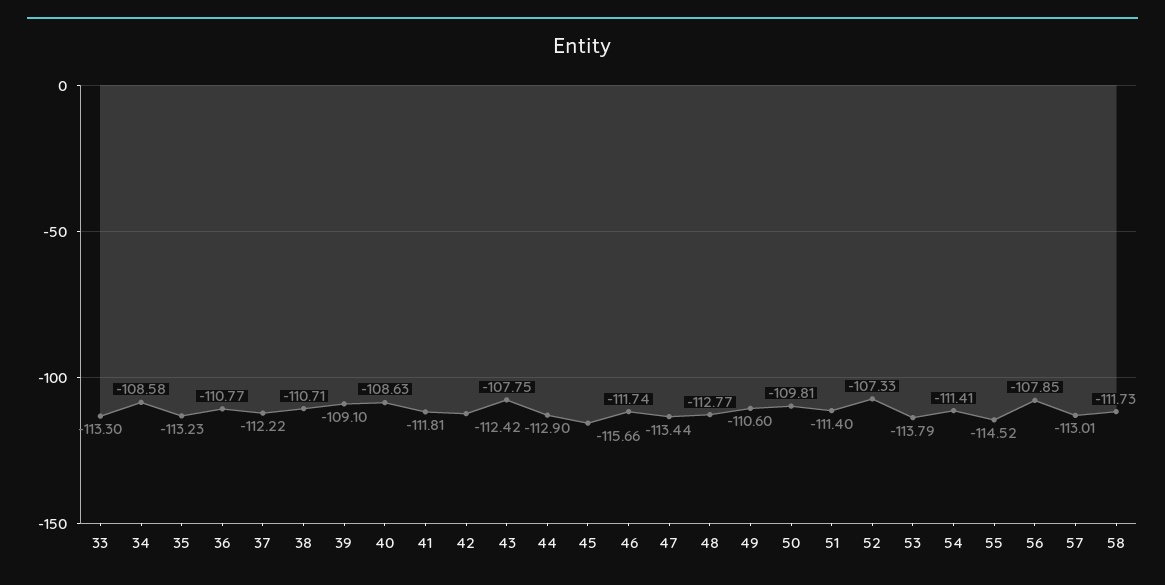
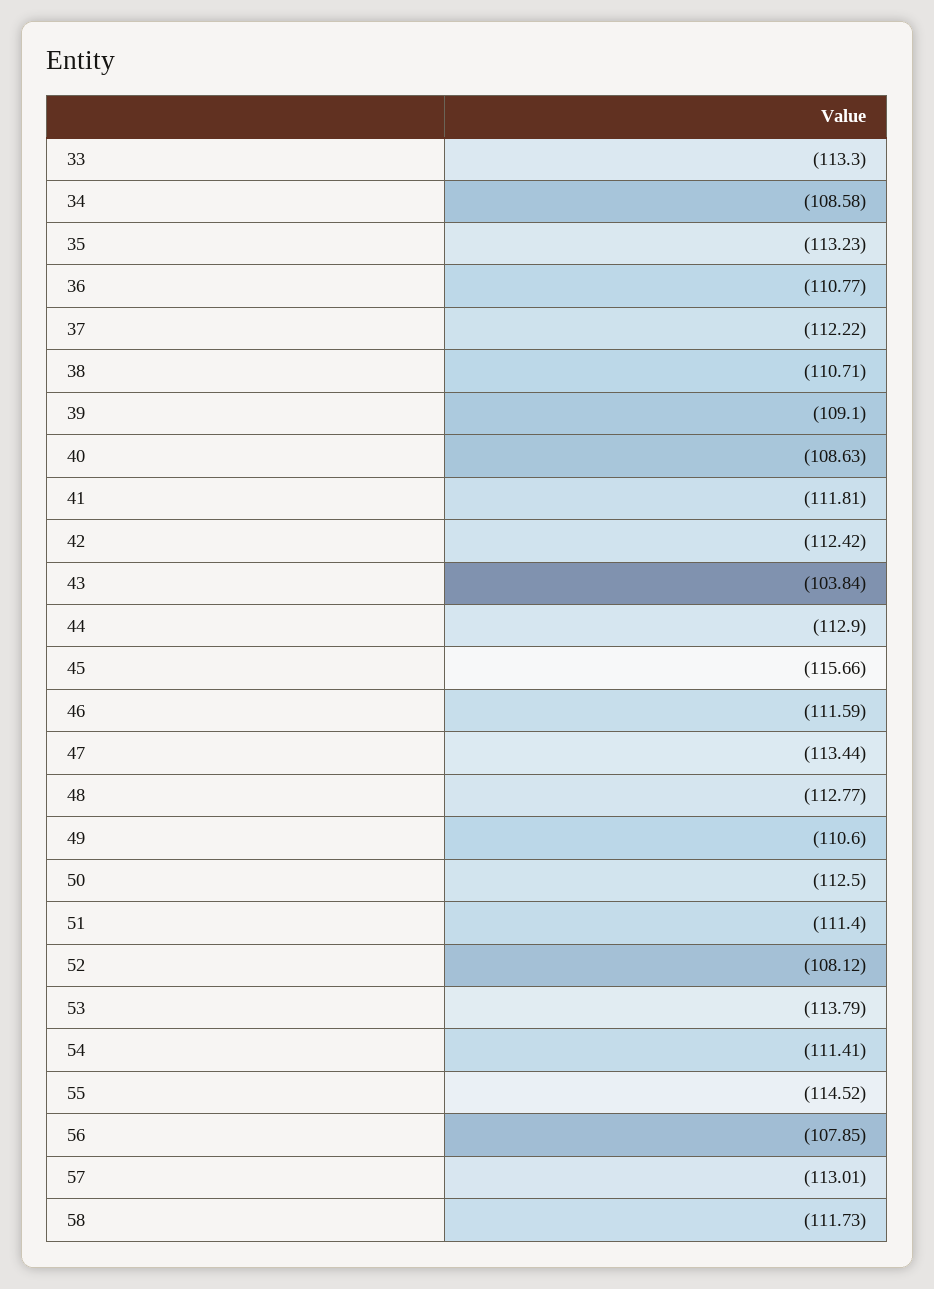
  {
    "33": -113.3,
    "34": -108.58,
    "35": -113.23,
    "36": -110.77,
    "37": -112.22,
    "38": -110.71,
    "39": -109.1,
    "40": -108.63,
    "41": -111.81,
    "42": -112.42,
-   "43": -107.75,
+   "43": -103.84,
    "44": -112.9,
    "45": -115.66,
-   "46": -111.74,
+   "46": -111.59,
    "47": -113.44,
    "48": -112.77,
    "49": -110.6,
-   "50": -109.81,
+   "50": -112.5,
    "51": -111.4,
-   "52": -107.33,
+   "52": -108.12,
    "53": -113.79,
    "54": -111.41,
    "55": -114.52,
    "56": -107.85,
    "57": -113.01,
    "58": -111.73
  }

